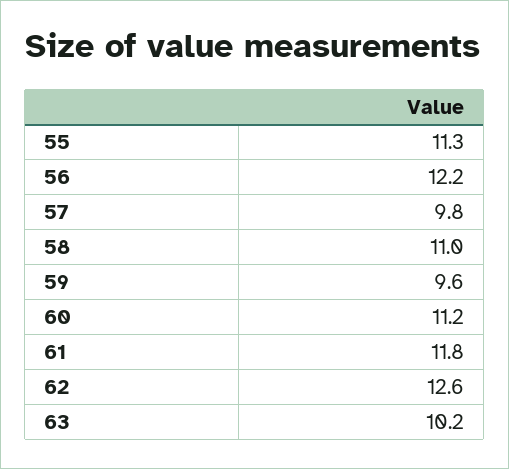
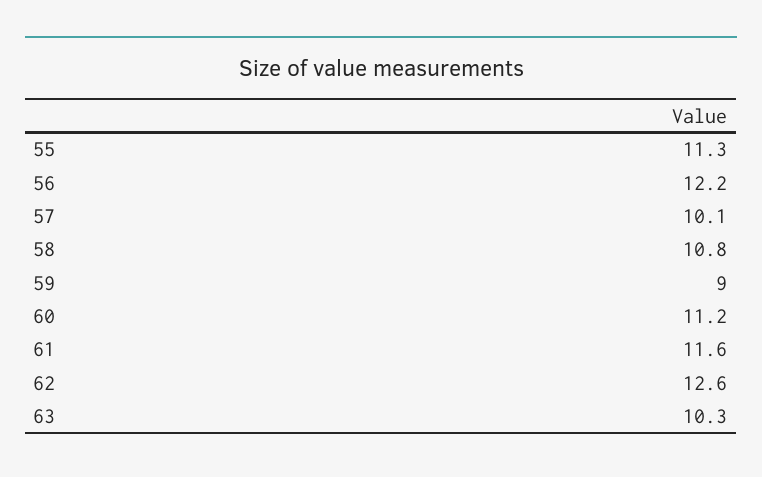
  {
    "55": 11.3,
    "56": 12.2,
-   "57": 9.8,
+   "57": 10.1,
-   "58": 11,
+   "58": 10.8,
-   "59": 9.6,
+   "59": 9,
    "60": 11.2,
-   "61": 11.8,
+   "61": 11.6,
    "62": 12.6,
-   "63": 10.2
+   "63": 10.3
  }

